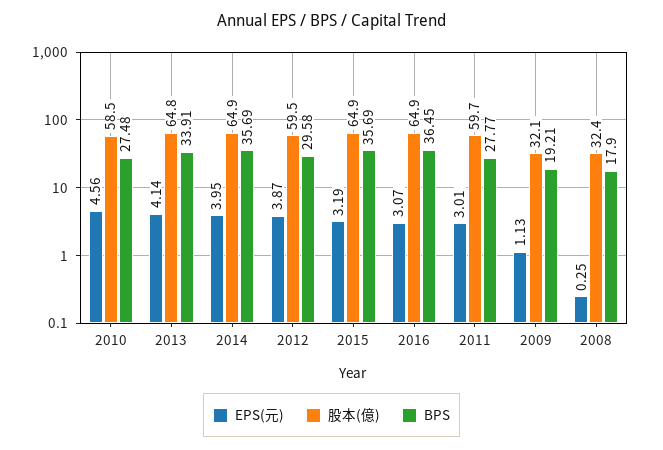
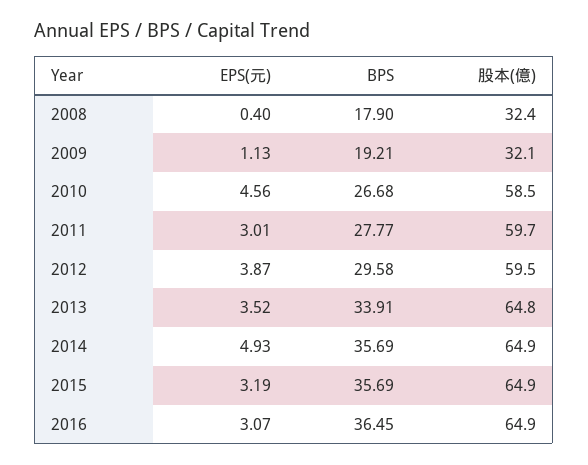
  {
    "EPS(元)": {
      "2010": 4.56,
-     "2013": 4.14,
+     "2013": 3.52,
-     "2014": 3.95,
+     "2014": 4.93,
      "2012": 3.87,
      "2015": 3.19,
      "2016": 3.07,
      "2011": 3.01,
      "2009": 1.13,
-     "2008": 0.25
+     "2008": 0.4
    },
    "股本(億)": {
      "2010": 58.5,
      "2013": 64.8,
      "2014": 64.9,
      "2012": 59.5,
      "2015": 64.9,
      "2016": 64.9,
      "2011": 59.7,
      "2009": 32.1,
      "2008": 32.4
    },
    "BPS": {
-     "2010": 27.48,
+     "2010": 26.68,
      "2013": 33.91,
      "2014": 35.69,
      "2012": 29.58,
      "2015": 35.69,
      "2016": 36.45,
      "2011": 27.77,
      "2009": 19.21,
      "2008": 17.9
    }
  }

